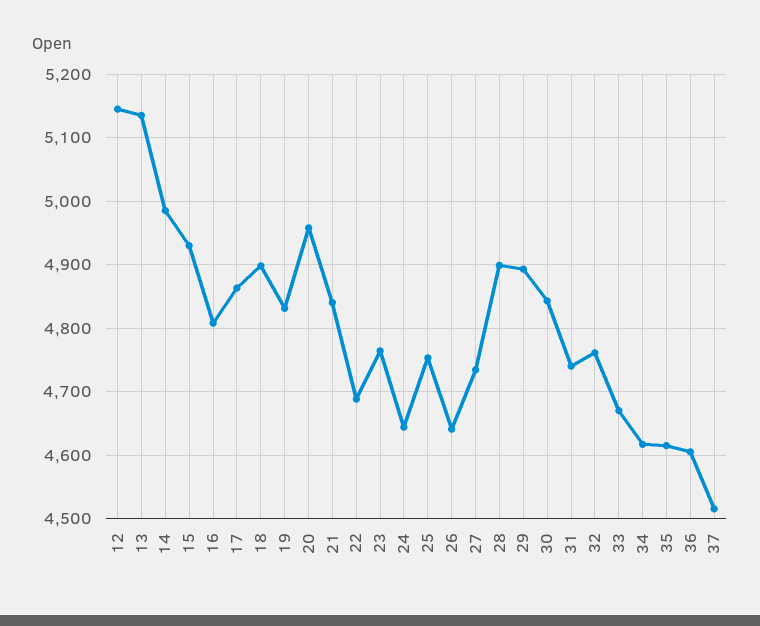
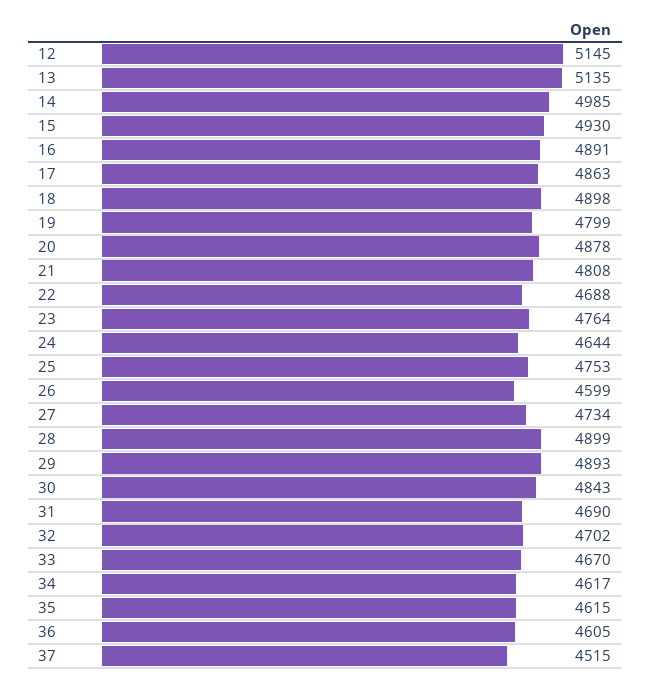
  {
    "12": 5145,
    "13": 5135,
    "14": 4985,
    "15": 4930,
-   "16": 4810,
+   "16": 4891,
    "17": 4863,
    "18": 4898,
-   "19": 4830,
+   "19": 4799,
-   "20": 4960,
+   "20": 4878,
-   "21": 4840,
+   "21": 4808,
    "22": 4688,
    "23": 4764,
    "24": 4644,
    "25": 4753,
-   "26": 4640,
+   "26": 4599,
    "27": 4734,
    "28": 4899,
    "29": 4893,
    "30": 4843,
-   "31": 4740,
+   "31": 4690,
-   "32": 4760,
+   "32": 4702,
    "33": 4670,
    "34": 4617,
    "35": 4615,
    "36": 4605,
    "37": 4515
  }

